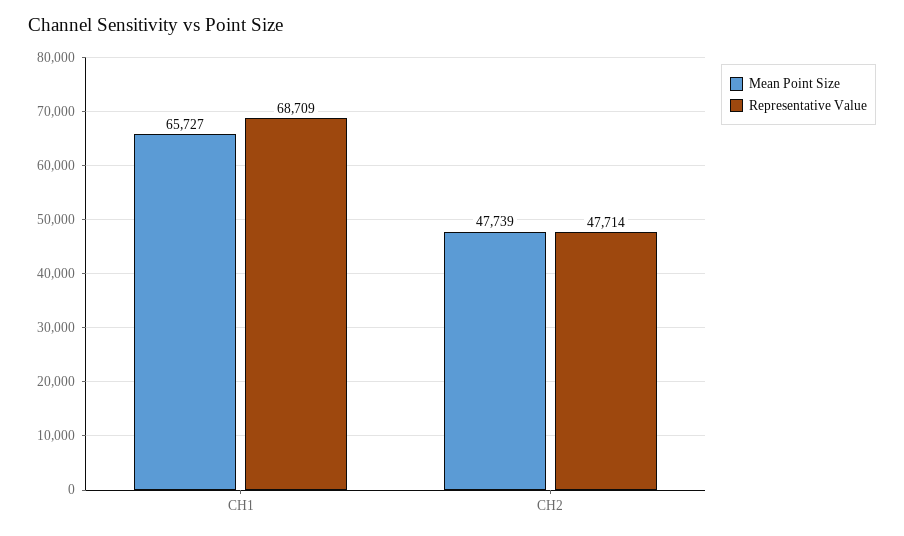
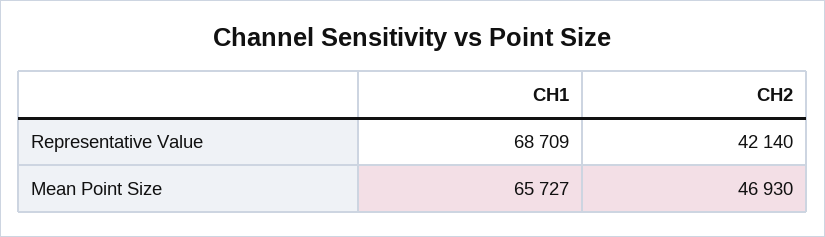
  {
    "Mean Point Size": {
      "CH1": 65727,
-     "CH2": 47739
+     "CH2": 46930
    },
    "Representative Value": {
      "CH1": 68709,
-     "CH2": 47714
+     "CH2": 42140
    }
  }

